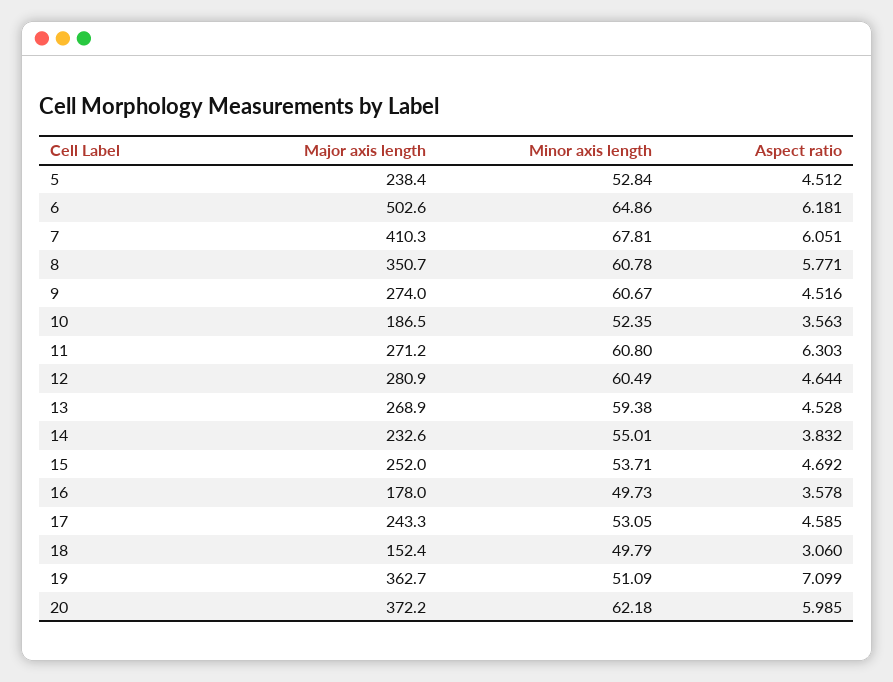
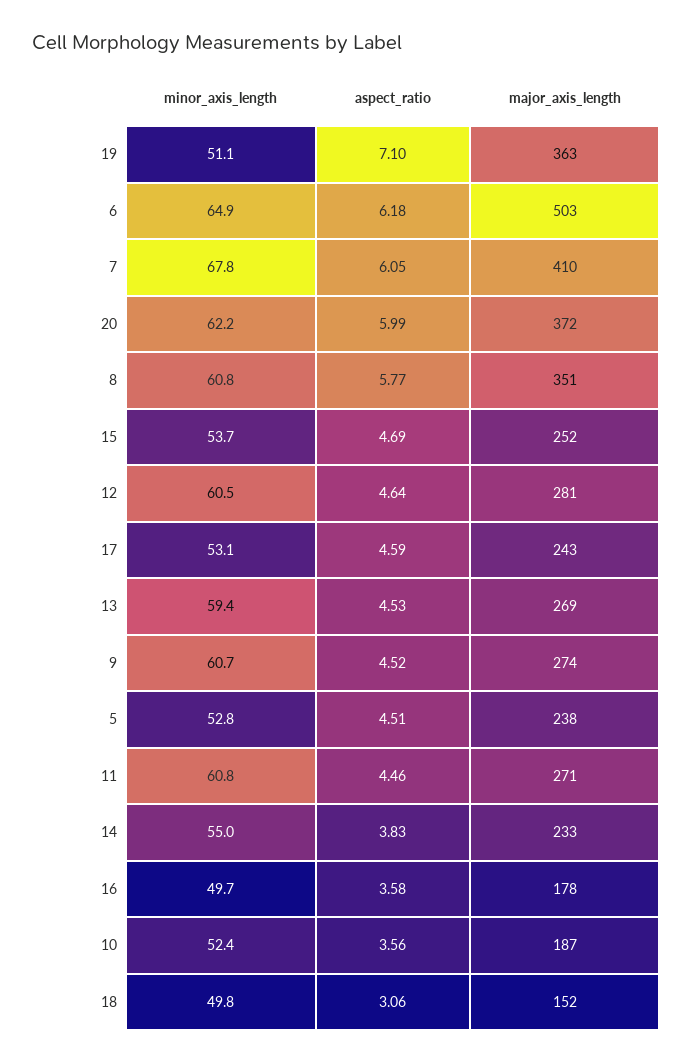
  {
    "Major axis length": {
      "5": 238.4,
      "6": 502.6,
      "7": 410.3,
      "8": 350.7,
      "9": 274,
      "10": 186.5,
      "11": 271.2,
      "12": 280.9,
      "13": 268.9,
      "14": 232.6,
      "15": 252,
      "16": 178,
      "17": 243.3,
      "18": 152.4,
      "19": 362.7,
      "20": 372.2
    },
    "Minor axis length": {
      "5": 52.84,
      "6": 64.86,
      "7": 67.81,
      "8": 60.78,
      "9": 60.67,
      "10": 52.35,
      "11": 60.8,
      "12": 60.49,
      "13": 59.38,
      "14": 55.01,
      "15": 53.71,
      "16": 49.73,
      "17": 53.05,
      "18": 49.79,
      "19": 51.09,
      "20": 62.18
    },
    "Aspect ratio": {
      "5": 4.512,
      "6": 6.181,
      "7": 6.051,
      "8": 5.771,
      "9": 4.516,
      "10": 3.563,
-     "11": 6.303,
+     "11": 4.46,
      "12": 4.644,
      "13": 4.528,
      "14": 3.832,
      "15": 4.692,
      "16": 3.578,
      "17": 4.585,
      "18": 3.06,
      "19": 7.099,
      "20": 5.985
    }
  }

